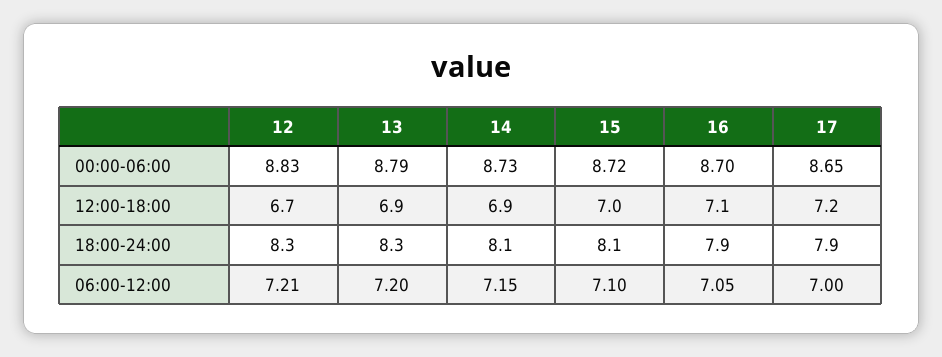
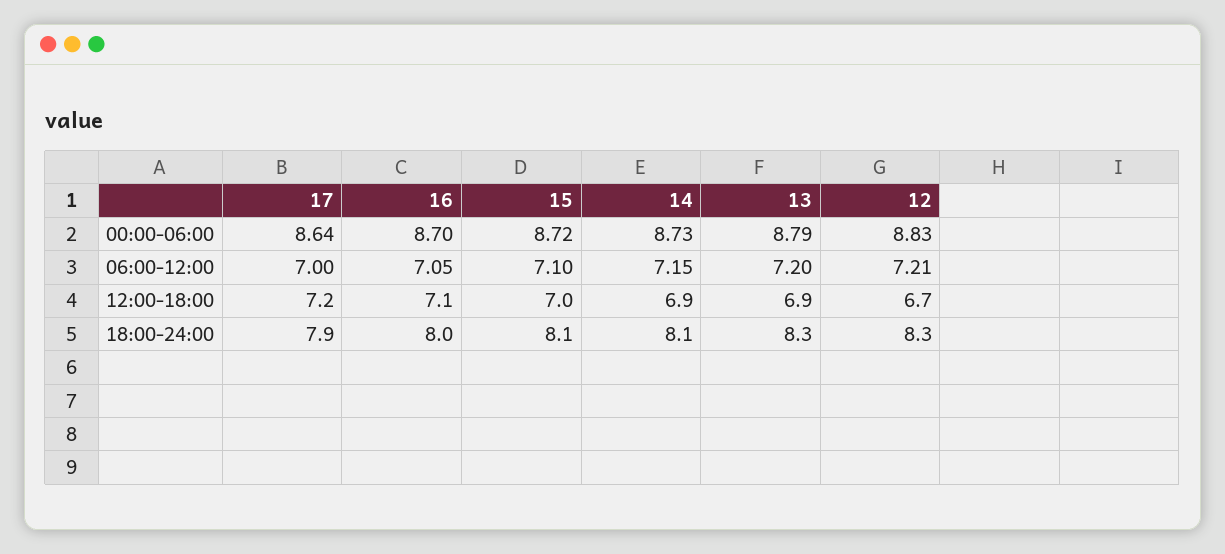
  {
    "12": {
      "00:00-06:00": 8.83,
      "12:00-18:00": 6.7,
      "18:00-24:00": 8.3,
      "06:00-12:00": 7.21
    },
    "13": {
      "00:00-06:00": 8.79,
      "12:00-18:00": 6.9,
      "18:00-24:00": 8.3,
      "06:00-12:00": 7.2
    },
    "14": {
      "00:00-06:00": 8.73,
      "12:00-18:00": 6.9,
      "18:00-24:00": 8.1,
      "06:00-12:00": 7.15
    },
    "15": {
      "00:00-06:00": 8.72,
      "12:00-18:00": 7,
      "18:00-24:00": 8.1,
      "06:00-12:00": 7.1
    },
    "16": {
      "00:00-06:00": 8.7,
      "12:00-18:00": 7.1,
-     "18:00-24:00": 7.9,
+     "18:00-24:00": 8,
      "06:00-12:00": 7.05
    },
    "17": {
-     "00:00-06:00": 8.65,
+     "00:00-06:00": 8.64,
      "12:00-18:00": 7.2,
      "18:00-24:00": 7.9,
      "06:00-12:00": 7
    }
  }

